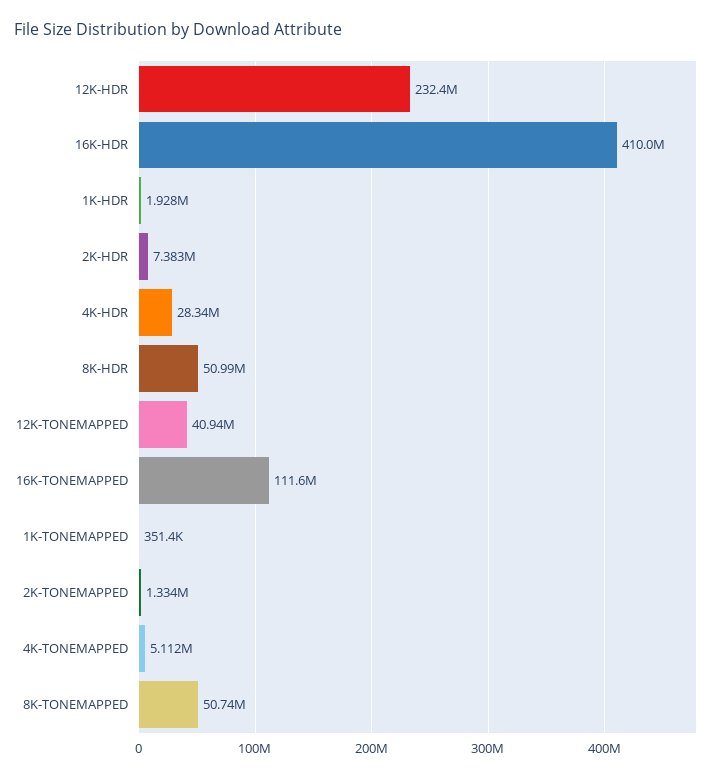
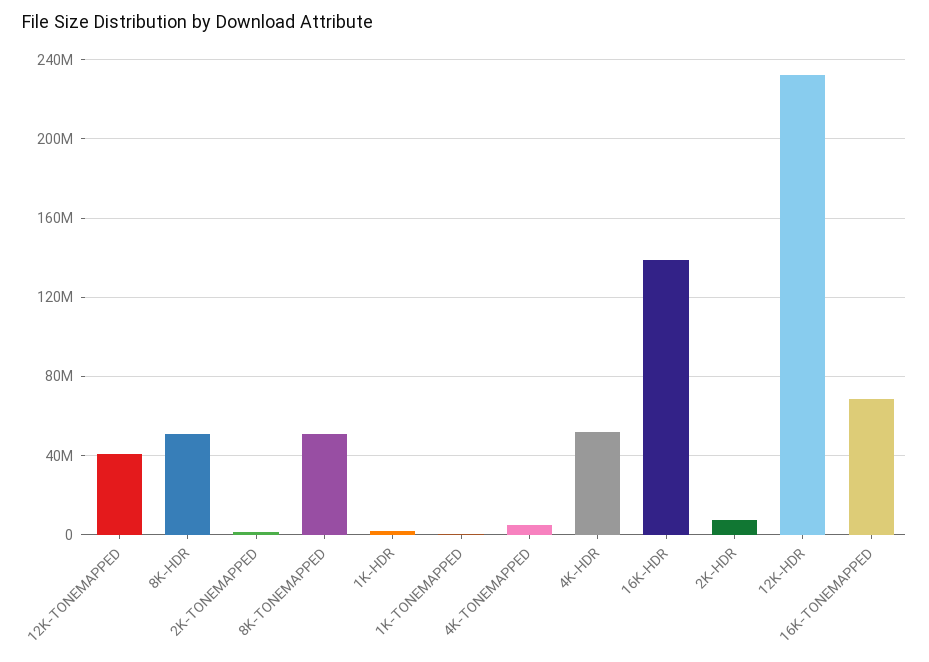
  {
    "12K-HDR": 232400000,
-   "16K-HDR": 410000000,
+   "16K-HDR": 140000000,
    "1K-HDR": 1928000,
    "2K-HDR": 7383000,
-   "4K-HDR": 28340000,
+   "4K-HDR": 50000000,
    "8K-HDR": 50990000,
    "12K-TONEMAPPED": 40940000,
-   "16K-TONEMAPPED": 111600000,
+   "16K-TONEMAPPED": 70000000,
    "1K-TONEMAPPED": 351400,
    "2K-TONEMAPPED": 1334000,
    "4K-TONEMAPPED": 5112000,
    "8K-TONEMAPPED": 50740000
  }

